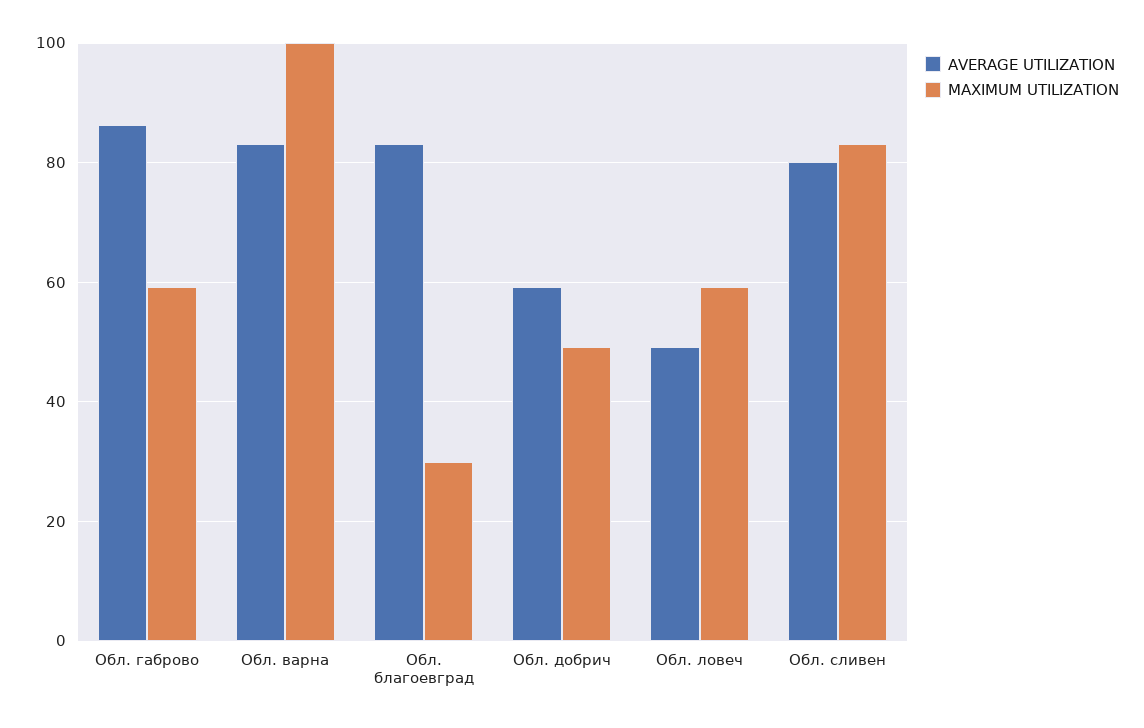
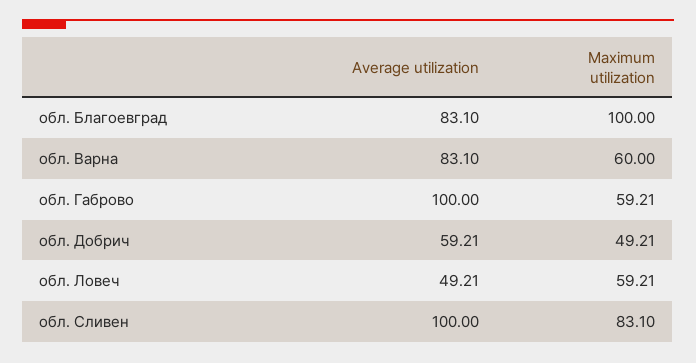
  {
    "AVERAGE UTILIZATION": {
-     "Обл. габрово": 86,
+     "Обл. габрово": 100,
      "Обл. варна": 83.1,
      "Обл. благоевград": 83.1,
      "Обл. добрич": 59.21,
      "Обл. ловеч": 49.21,
-     "Обл. сливен": 80
+     "Обл. сливен": 100
    },
    "MAXIMUM UTILIZATION": {
      "Обл. габрово": 59.21,
-     "Обл. варна": 100,
+     "Обл. варна": 60,
-     "Обл. благоевград": 30,
+     "Обл. благоевград": 100,
      "Обл. добрич": 49.21,
      "Обл. ловеч": 59.21,
      "Обл. сливен": 83.1
    }
  }

